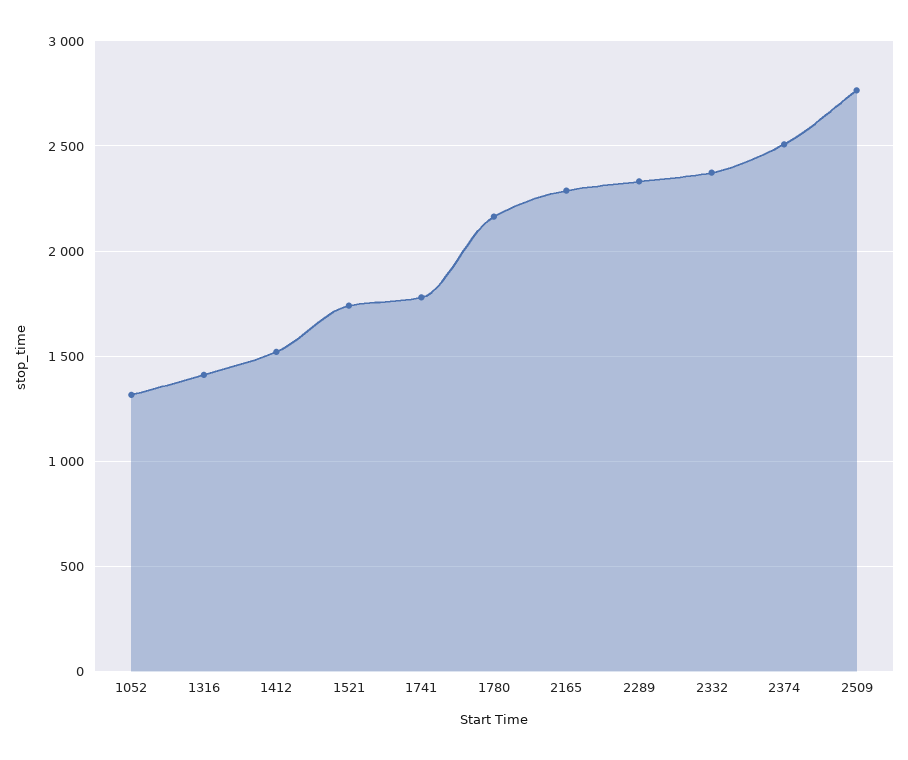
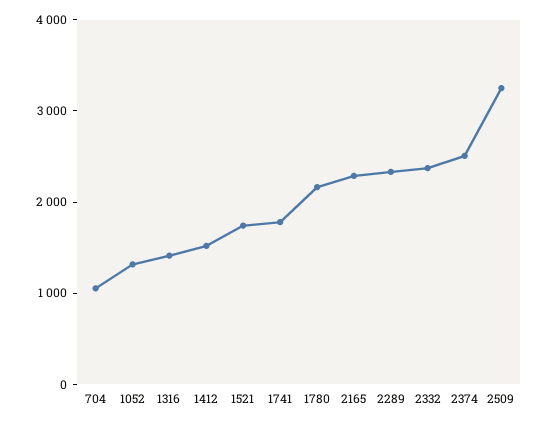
  {
    "1052": 1300,
    "1316": 1400,
    "1412": 1500,
    "1521": 1750,
    "1741": 1800,
    "1780": 2150,
    "2165": 2300,
    "2289": 2350,
    "2332": 2350,
    "2374": 2500,
-   "2509": 2750
+   "2509": 3200,
+   "704": 1000
  }

